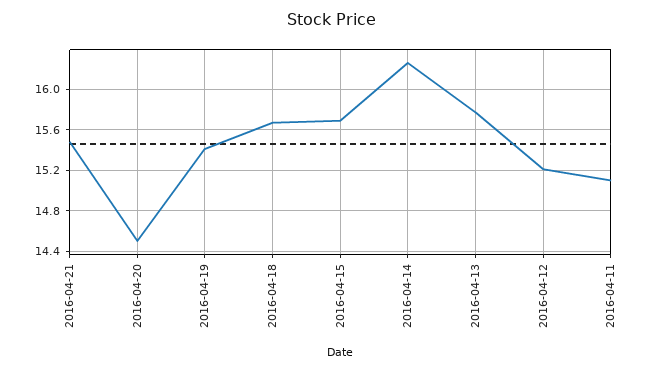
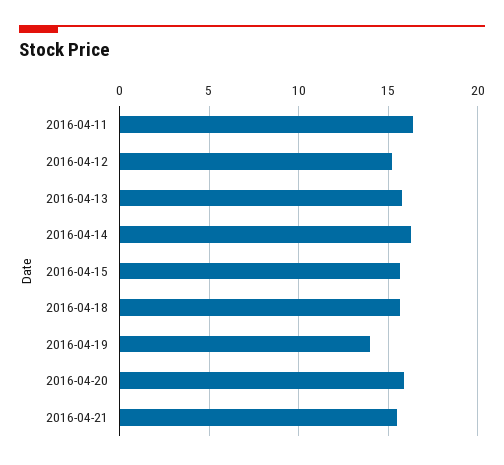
  {
    "2016-04-21": 15.5,
-   "2016-04-20": 14.5,
+   "2016-04-20": 16,
-   "2016-04-19": 15.4,
+   "2016-04-19": 14,
    "2016-04-18": 15.7,
    "2016-04-15": 15.7,
    "2016-04-14": 16.3,
    "2016-04-13": 15.8,
    "2016-04-12": 15.2,
-   "2016-04-11": 15.1
+   "2016-04-11": 16.5
  }

